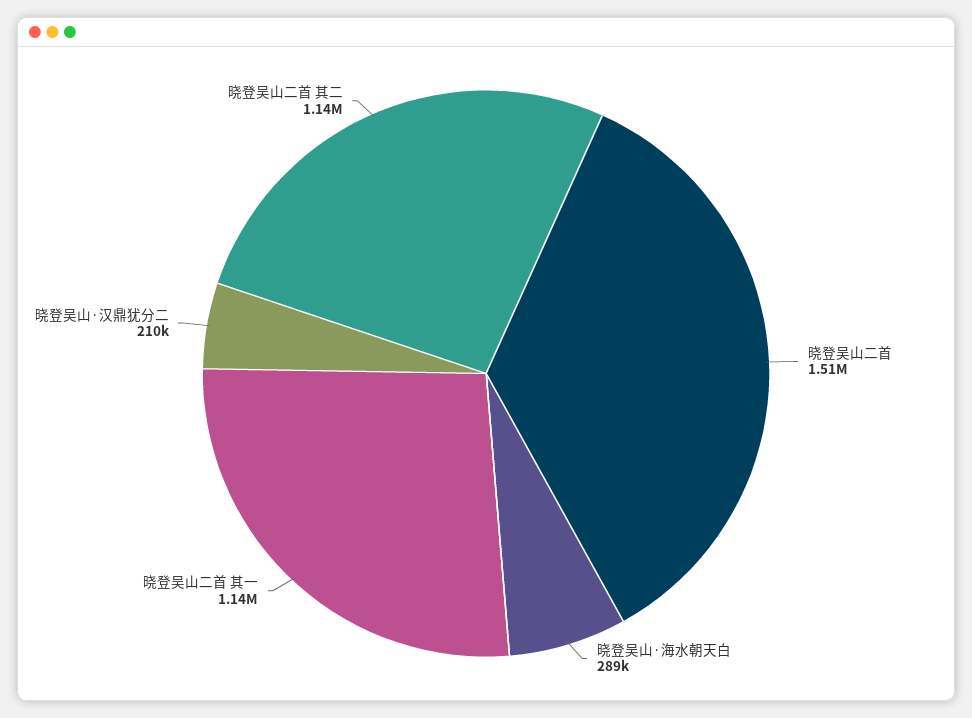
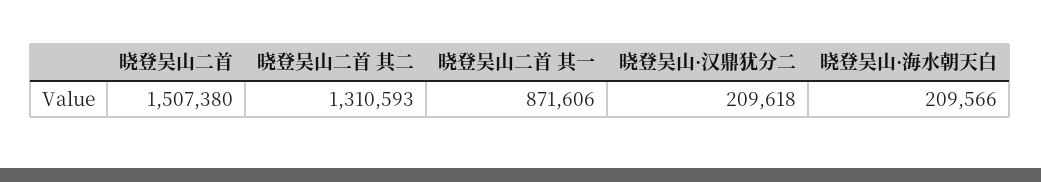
  {
    "晓登吴山二首": 1507380,
-   "晓登吴山·海水朝天白": 289000,
+   "晓登吴山·海水朝天白": 209566,
-   "晓登吴山二首 其一": 1140000,
+   "晓登吴山二首 其一": 871606,
    "晓登吴山·汉鼎犹分二": 209618,
-   "晓登吴山二首 其二": 1140000
+   "晓登吴山二首 其二": 1310593
  }

